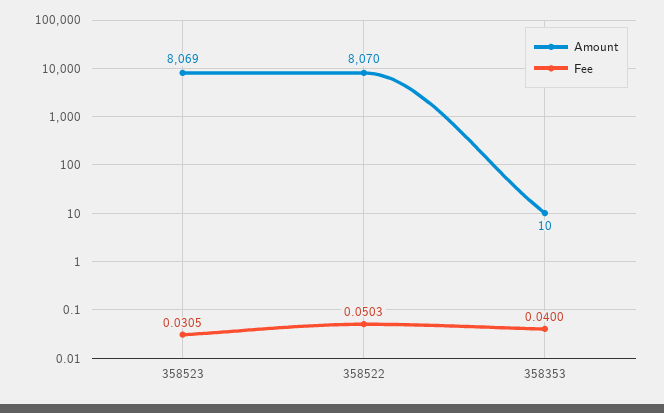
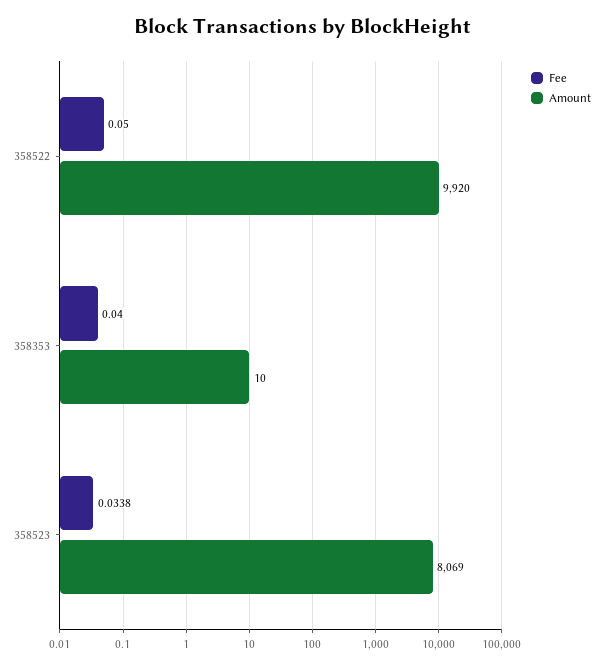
  {
    "Amount": {
      "358523": 8069,
-     "358522": 8070,
+     "358522": 9920,
      "358353": 10
    },
    "Fee": {
-     "358523": 0.0305,
+     "358523": 0.0338,
-     "358522": 0.0503,
+     "358522": 0.05,
      "358353": 0.04
    }
  }

